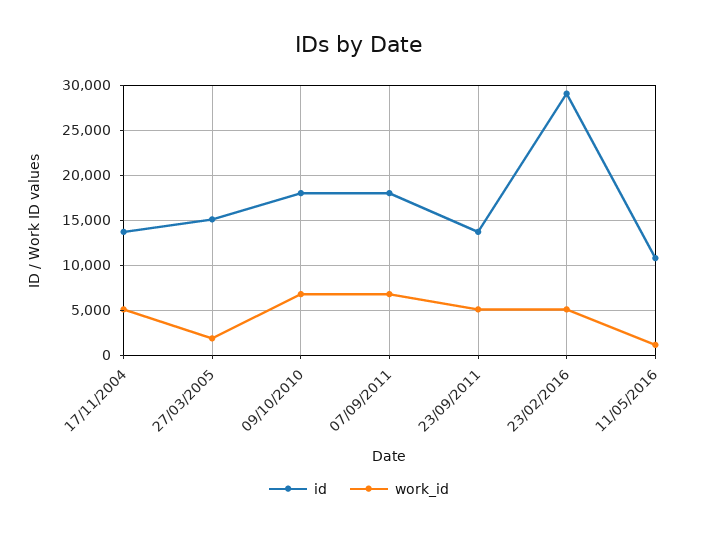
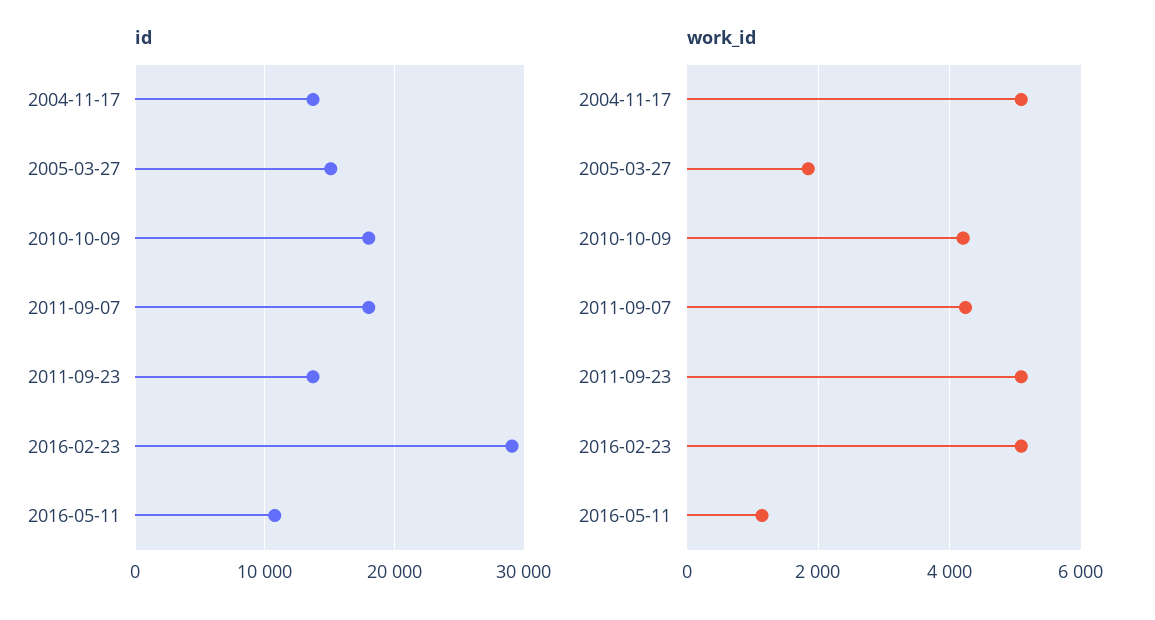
  {
    "id": {
      "17/11/2004": 14000,
      "27/03/2005": 15000,
      "09/10/2010": 18000,
      "07/09/2011": 18000,
      "23/09/2011": 14000,
      "23/02/2016": 29000,
      "11/05/2016": 11000
    },
    "work_id": {
      "17/11/2004": 5000,
      "27/03/2005": 1800,
-     "09/10/2010": 7000,
+     "09/10/2010": 4200,
-     "07/09/2011": 7000,
+     "07/09/2011": 4200,
      "23/09/2011": 5000,
      "23/02/2016": 5000,
      "11/05/2016": 1200
    }
  }

